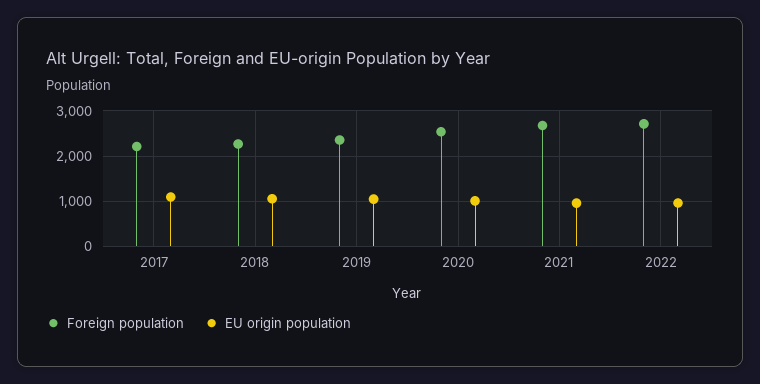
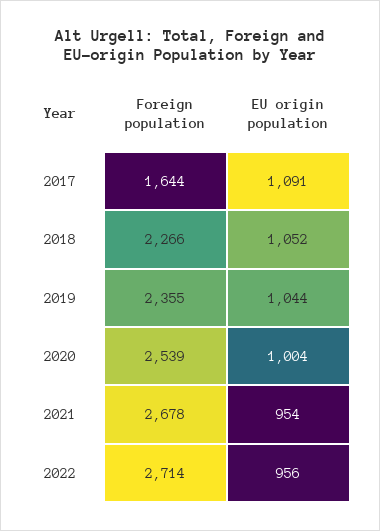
  {
    "Foreign population": {
-     "2017": 2200,
+     "2017": 1644,
      "2018": 2266,
      "2019": 2355,
      "2020": 2539,
      "2021": 2678,
      "2022": 2714
    },
    "EU origin population": {
      "2017": 1091,
      "2018": 1052,
      "2019": 1044,
      "2020": 1004,
      "2021": 954,
      "2022": 956
    }
  }

